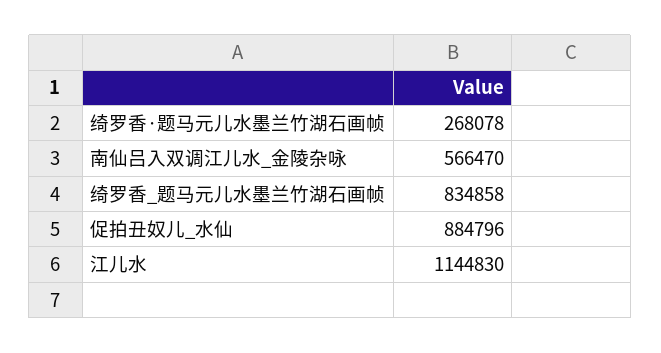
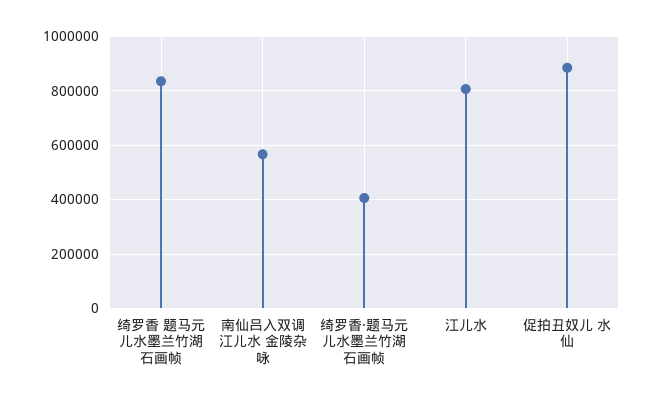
  {
-   "绮罗香·题马元儿水墨兰竹湖石画帧": 268078,
+   "绮罗香·题马元儿水墨兰竹湖石画帧": 400000,
    "南仙吕入双调江儿水_金陵杂咏": 566470,
    "绮罗香_题马元儿水墨兰竹湖石画帧": 834858,
    "促拍丑奴儿_水仙": 884796,
-   "江儿水": 1144830
+   "江儿水": 800000
  }

